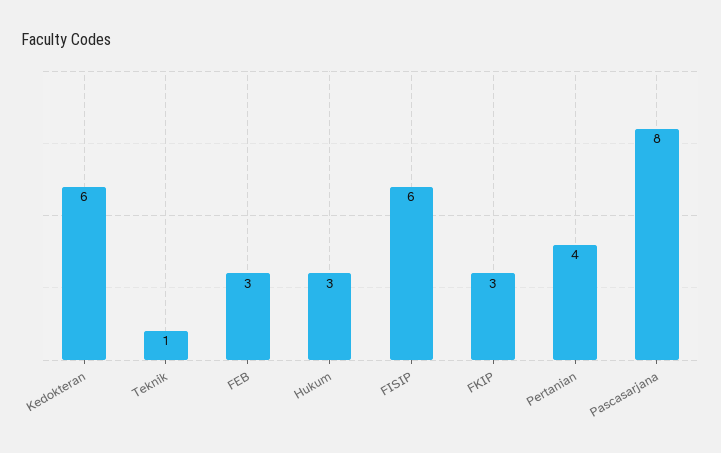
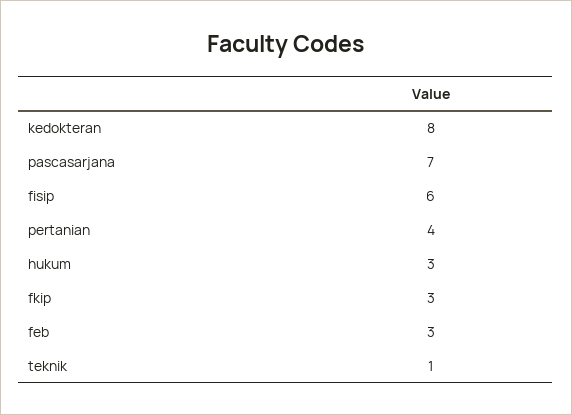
  {
-   "Kedokteran": 6,
+   "Kedokteran": 8,
    "Teknik": 1,
    "FEB": 3,
    "Hukum": 3,
    "FISIP": 6,
    "FKIP": 3,
    "Pertanian": 4,
-   "Pascasarjana": 8
+   "Pascasarjana": 7
  }

